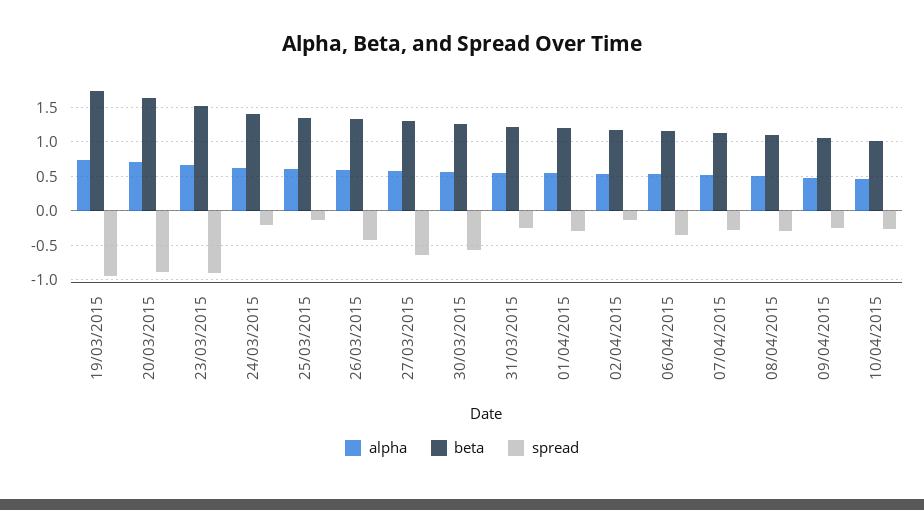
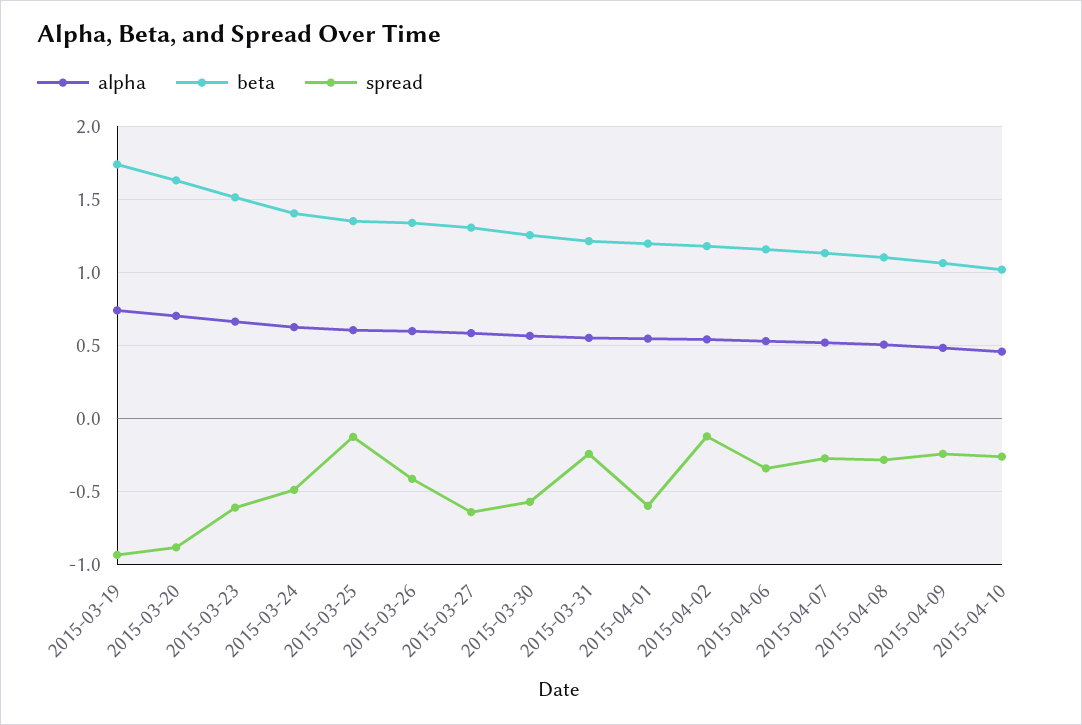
  {
    "alpha": {
      "19/03/2015": 0.75,
      "20/03/2015": 0.7,
      "23/03/2015": 0.65,
      "24/03/2015": 0.6,
      "25/03/2015": 0.6,
      "26/03/2015": 0.6,
      "27/03/2015": 0.6,
      "30/03/2015": 0.55,
      "31/03/2015": 0.55,
      "01/04/2015": 0.55,
      "02/04/2015": 0.55,
      "06/04/2015": 0.55,
      "07/04/2015": 0.5,
      "08/04/2015": 0.5,
      "09/04/2015": 0.5,
      "10/04/2015": 0.45
    },
    "beta": {
      "19/03/2015": 1.75,
      "20/03/2015": 1.65,
      "23/03/2015": 1.5,
      "24/03/2015": 1.4,
      "25/03/2015": 1.35,
      "26/03/2015": 1.35,
      "27/03/2015": 1.3,
      "30/03/2015": 1.25,
      "31/03/2015": 1.2,
      "01/04/2015": 1.2,
      "02/04/2015": 1.2,
      "06/04/2015": 1.15,
      "07/04/2015": 1.15,
      "08/04/2015": 1.1,
      "09/04/2015": 1.05,
      "10/04/2015": 1
    },
    "spread": {
      "19/03/2015": -0.95,
      "20/03/2015": -0.9,
-     "23/03/2015": -0.9,
+     "23/03/2015": -0.6,
-     "24/03/2015": -0.2,
+     "24/03/2015": -0.5,
      "25/03/2015": -0.15,
      "26/03/2015": -0.4,
      "27/03/2015": -0.65,
      "30/03/2015": -0.55,
      "31/03/2015": -0.25,
-     "01/04/2015": -0.3,
+     "01/04/2015": -0.6,
      "02/04/2015": -0.15,
      "06/04/2015": -0.35,
      "07/04/2015": -0.3,
      "08/04/2015": -0.3,
      "09/04/2015": -0.25,
      "10/04/2015": -0.25
    }
  }

